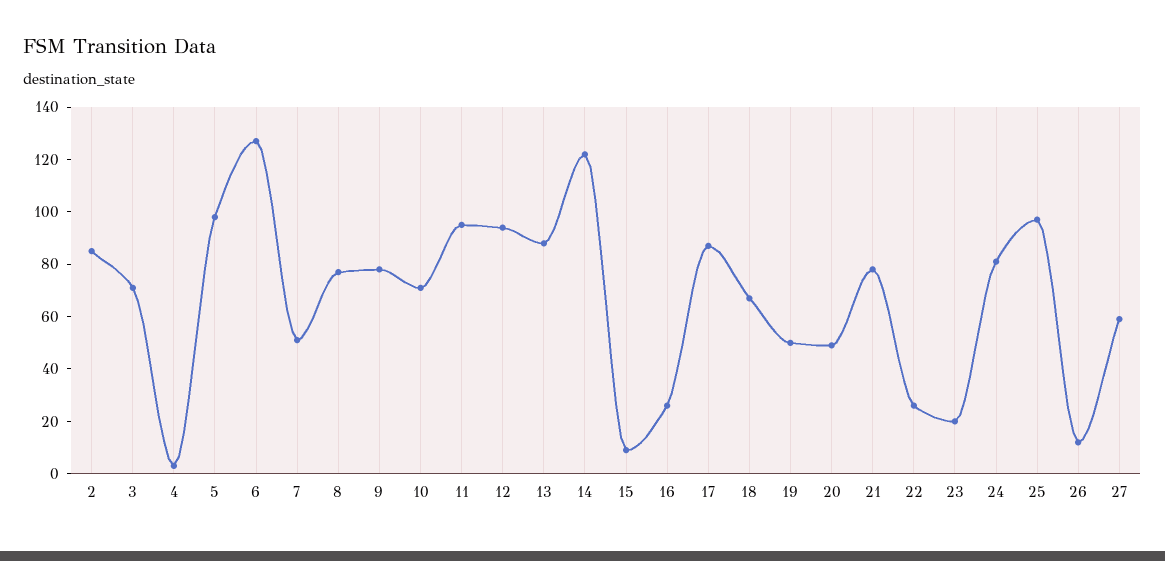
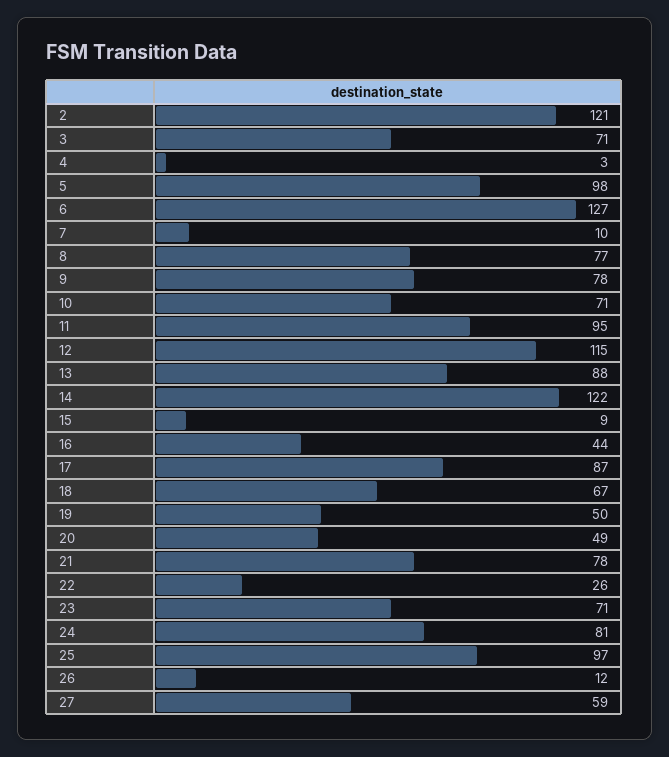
  {
-   "2": 85,
+   "2": 121,
    "3": 71,
    "4": 3,
    "5": 98,
    "6": 127,
-   "7": 50,
+   "7": 10,
    "8": 77,
    "9": 78,
    "10": 71,
    "11": 95,
-   "12": 95,
+   "12": 115,
    "13": 88,
    "14": 122,
    "15": 9,
-   "16": 25,
+   "16": 44,
    "17": 87,
    "18": 67,
    "19": 50,
    "20": 49,
    "21": 78,
    "22": 26,
-   "23": 20,
+   "23": 71,
    "24": 81,
    "25": 97,
    "26": 12,
    "27": 59
  }

